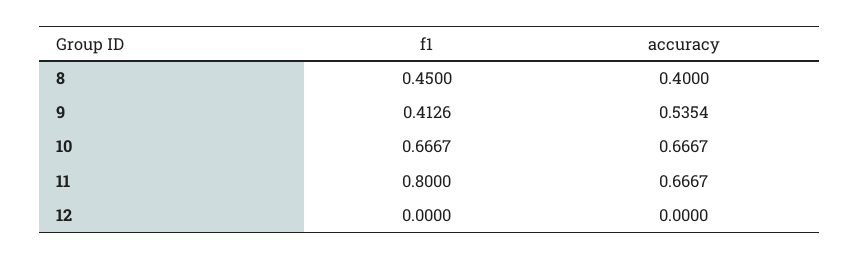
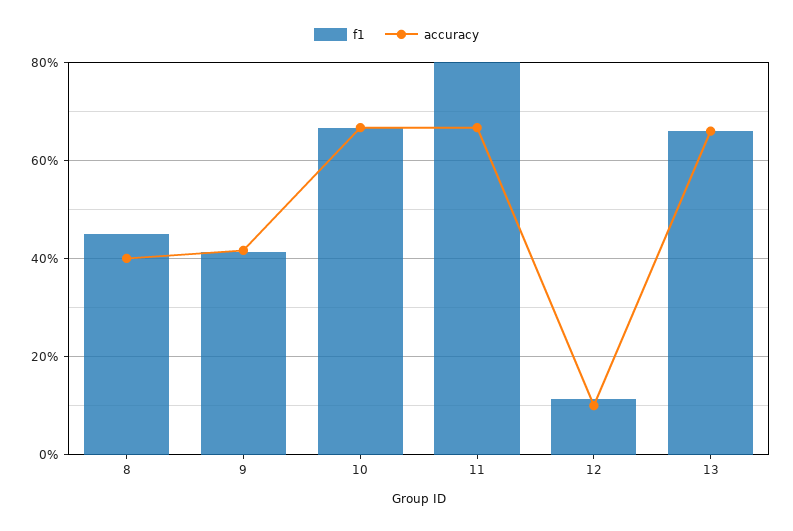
  {
    "f1": {
      "8": 0.45,
      "9": 0.4126,
      "10": 0.6667,
      "11": 0.8,
-     "12": 0
+     "12": 0.12,
+     "13": 0.66
    },
    "accuracy": {
      "8": 0.4,
-     "9": 0.5354,
+     "9": 0.42,
      "10": 0.6667,
      "11": 0.6667,
-     "12": 0
+     "12": 0.1,
+     "13": 0.66
    }
  }

